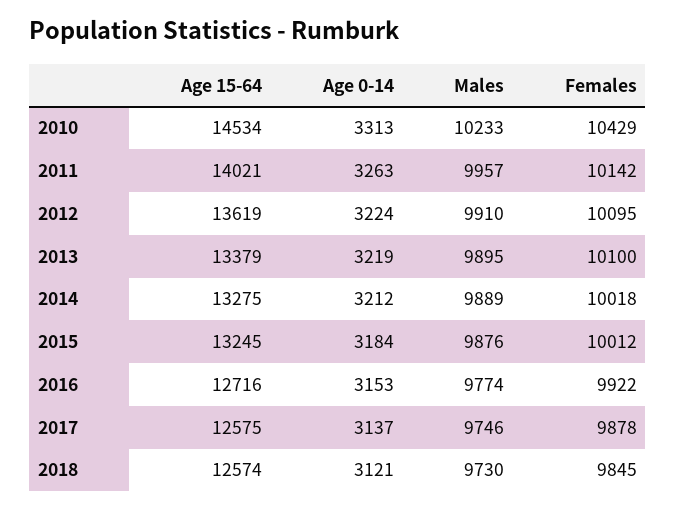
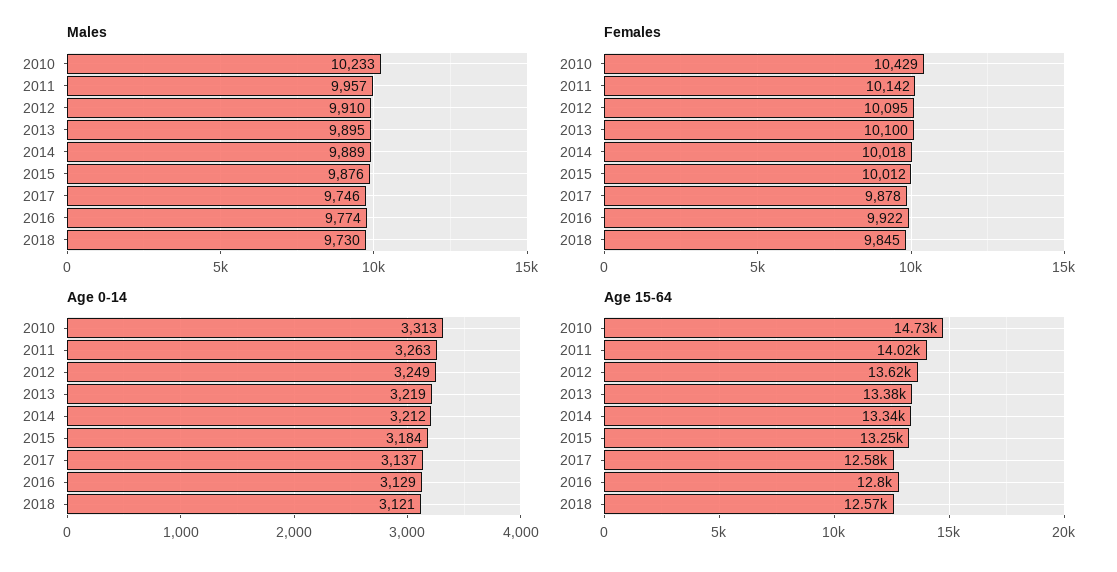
  {
    "Age 15-64": {
-     "2010": 14534,
+     "2010": 14730,
      "2011": 14021,
      "2012": 13619,
      "2013": 13379,
-     "2014": 13275,
+     "2014": 13340,
      "2015": 13245,
-     "2016": 12716,
+     "2016": 12800,
      "2017": 12575,
      "2018": 12574
    },
    "Age 0-14": {
      "2010": 3313,
      "2011": 3263,
-     "2012": 3224,
+     "2012": 3249,
      "2013": 3219,
      "2014": 3212,
      "2015": 3184,
-     "2016": 3153,
+     "2016": 3129,
      "2017": 3137,
      "2018": 3121
    },
    "Males": {
      "2010": 10233,
      "2011": 9957,
      "2012": 9910,
      "2013": 9895,
      "2014": 9889,
      "2015": 9876,
      "2016": 9774,
      "2017": 9746,
      "2018": 9730
    },
    "Females": {
      "2010": 10429,
      "2011": 10142,
      "2012": 10095,
      "2013": 10100,
      "2014": 10018,
      "2015": 10012,
      "2016": 9922,
      "2017": 9878,
      "2018": 9845
    }
  }

